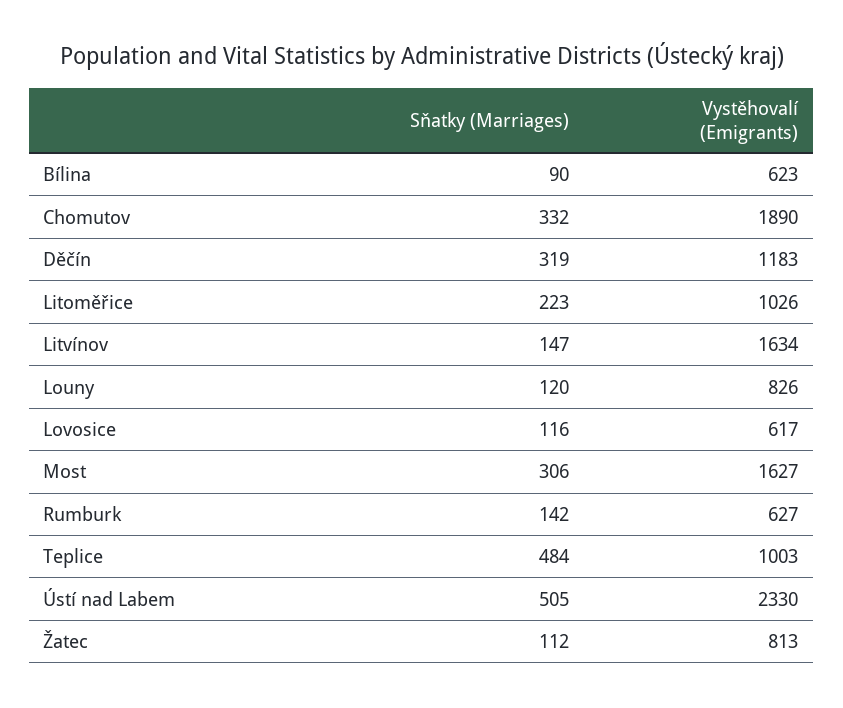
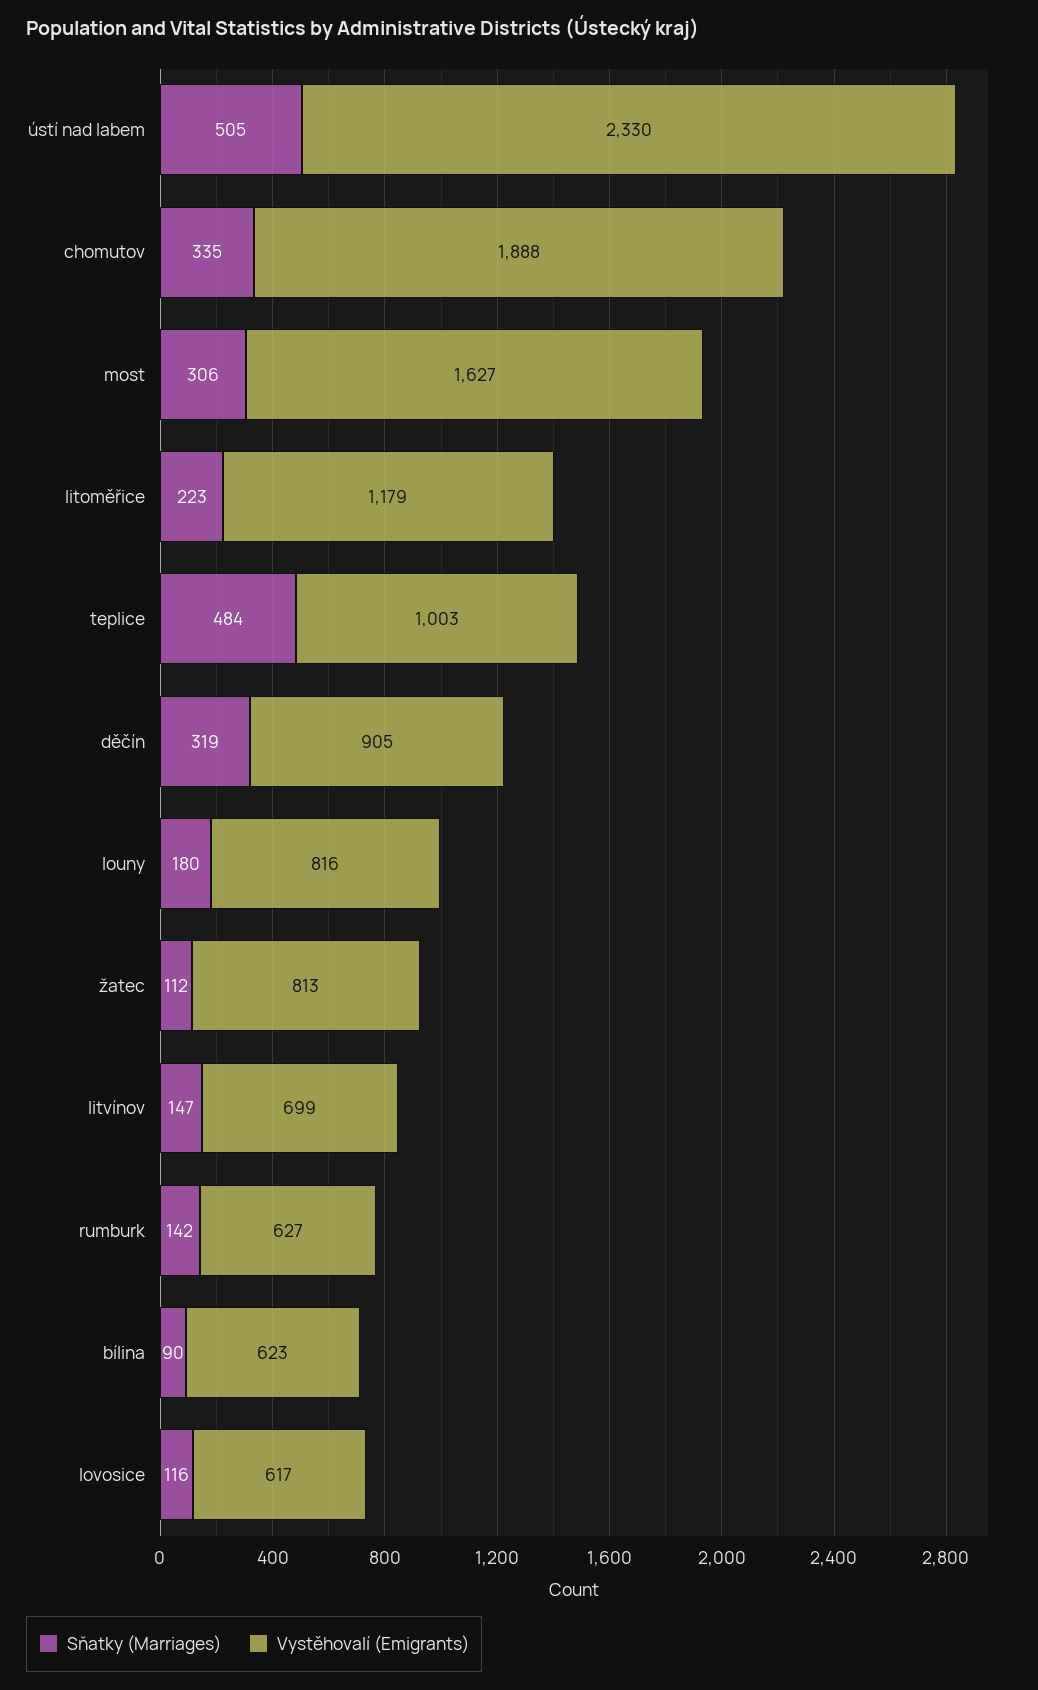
  {
    "Sňatky (Marriages)": {
      "Bílina": 90,
-     "Chomutov": 332,
+     "Chomutov": 335,
      "Děčín": 319,
      "Litoměřice": 223,
      "Litvínov": 147,
-     "Louny": 120,
+     "Louny": 180,
      "Lovosice": 116,
      "Most": 306,
      "Rumburk": 142,
      "Teplice": 484,
      "Ústí nad Labem": 505,
      "Žatec": 112
    },
    "Vystěhovalí (Emigrants)": {
      "Bílina": 623,
-     "Chomutov": 1890,
+     "Chomutov": 1888,
-     "Děčín": 1183,
+     "Děčín": 905,
-     "Litoměřice": 1026,
+     "Litoměřice": 1179,
-     "Litvínov": 1634,
+     "Litvínov": 699,
-     "Louny": 826,
+     "Louny": 816,
      "Lovosice": 617,
      "Most": 1627,
      "Rumburk": 627,
      "Teplice": 1003,
      "Ústí nad Labem": 2330,
      "Žatec": 813
    }
  }

